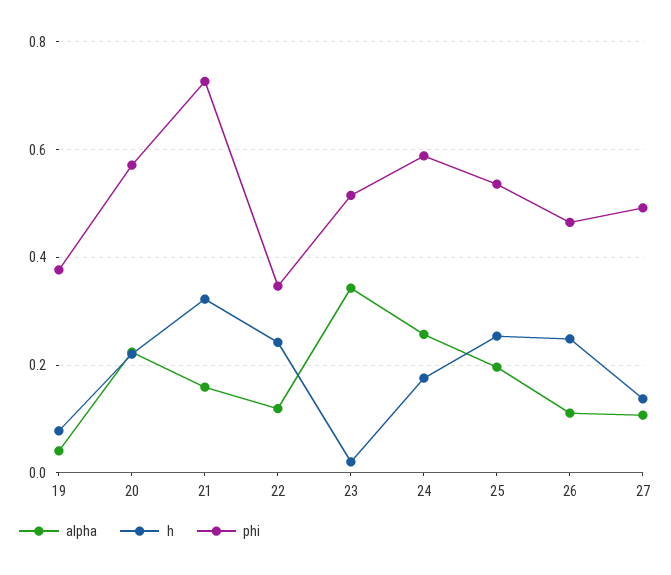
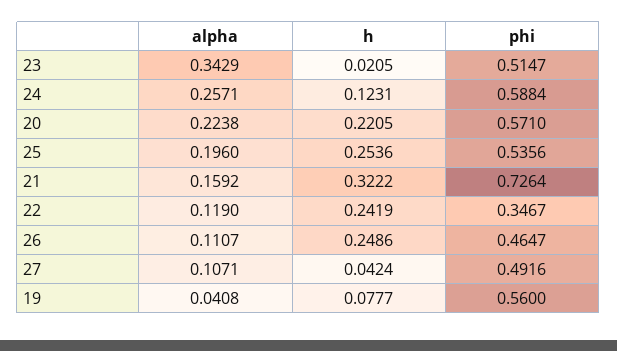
  {
    "alpha": {
      "19": 0.0408,
      "20": 0.2238,
      "21": 0.1592,
      "22": 0.119,
      "23": 0.3429,
      "24": 0.2571,
      "25": 0.196,
      "26": 0.1107,
      "27": 0.1071
    },
    "h": {
      "19": 0.0777,
      "20": 0.2205,
      "21": 0.3222,
      "22": 0.2419,
      "23": 0.0205,
-     "24": 0.18,
+     "24": 0.1231,
      "25": 0.2536,
      "26": 0.2486,
-     "27": 0.14
+     "27": 0.0424
    },
    "phi": {
-     "19": 0.38,
+     "19": 0.56,
      "20": 0.571,
      "21": 0.7264,
      "22": 0.3467,
      "23": 0.5147,
      "24": 0.5884,
      "25": 0.5356,
      "26": 0.4647,
      "27": 0.4916
    }
  }

